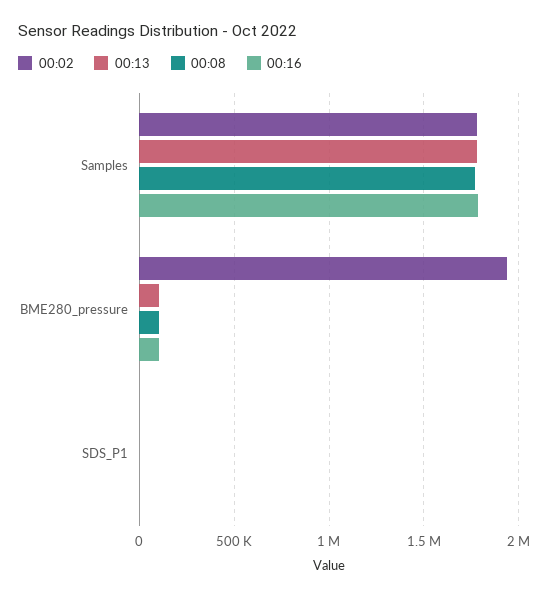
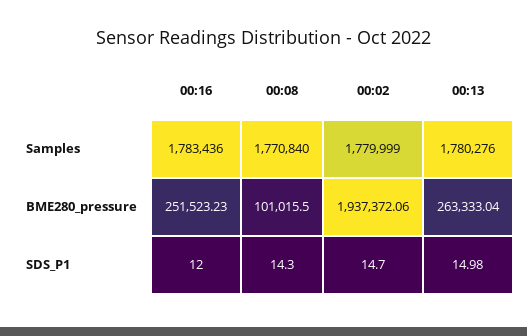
  {
    "00:02": {
      "Samples": 1779999,
      "BME280_pressure": 1937372.06,
      "SDS_P1": 14.7
    },
    "00:13": {
      "Samples": 1780276,
-     "BME280_pressure": 100000,
+     "BME280_pressure": 263333.04,
      "SDS_P1": 14.98
    },
    "00:08": {
      "Samples": 1770840,
      "BME280_pressure": 101015.5,
      "SDS_P1": 14.3
    },
    "00:16": {
      "Samples": 1783436,
-     "BME280_pressure": 100000,
+     "BME280_pressure": 251523.23,
      "SDS_P1": 12
    }
  }

